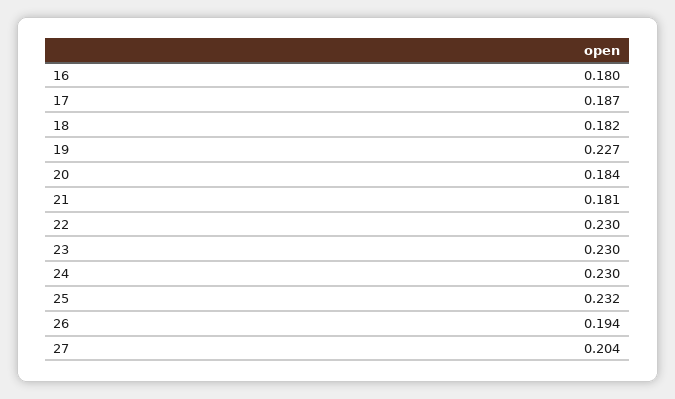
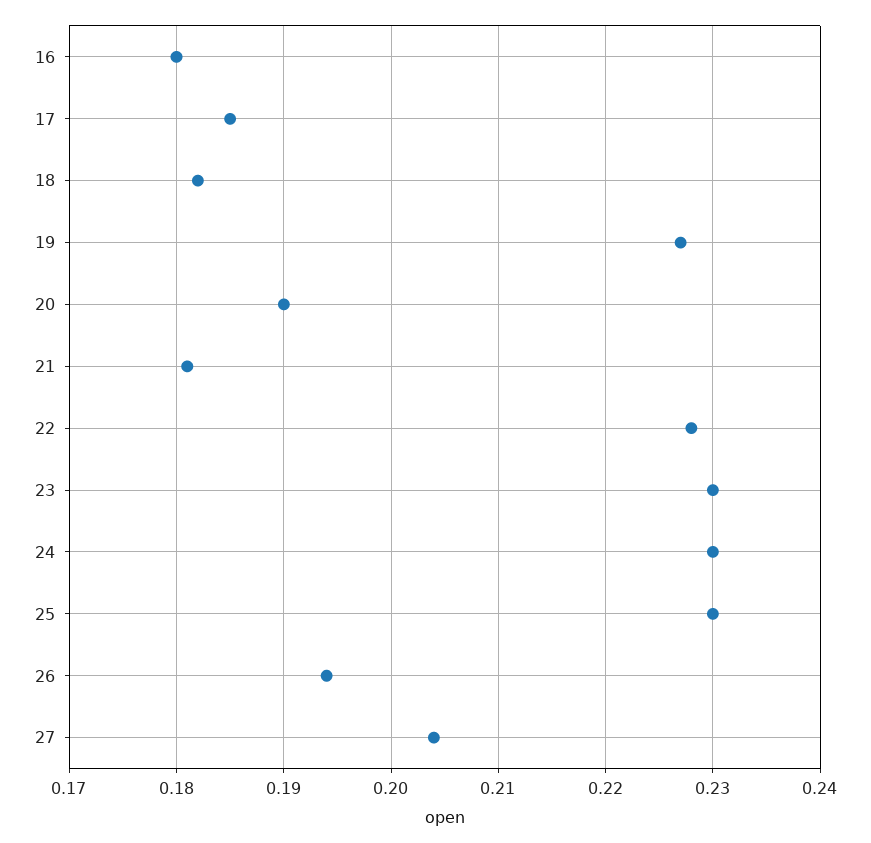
  {
    "16": 0.18,
-   "17": 0.187,
+   "17": 0.185,
    "18": 0.182,
    "19": 0.227,
-   "20": 0.184,
+   "20": 0.19,
    "21": 0.181,
-   "22": 0.23,
+   "22": 0.228,
    "23": 0.23,
    "24": 0.23,
-   "25": 0.232,
+   "25": 0.23,
    "26": 0.194,
    "27": 0.204
  }

